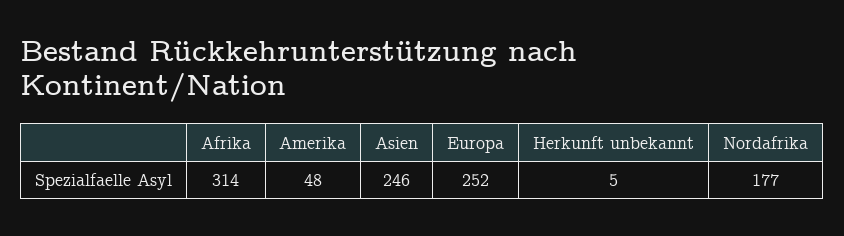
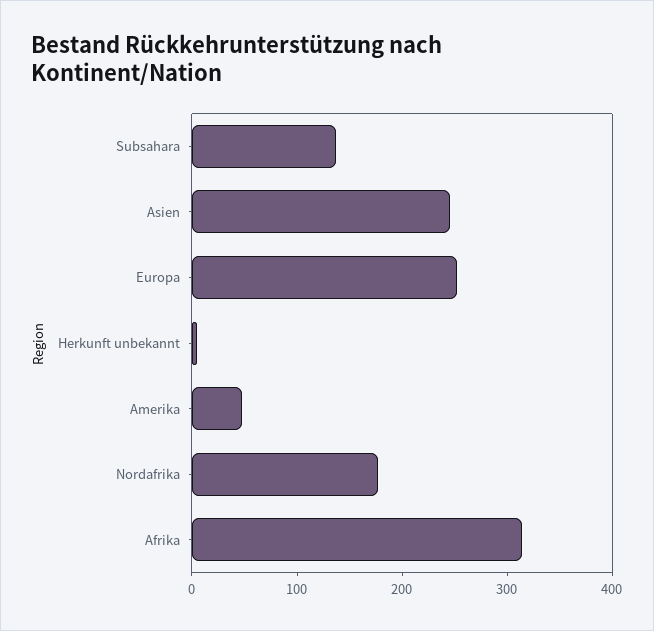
  {
    "Afrika": 314,
    "Amerika": 48,
    "Asien": 246,
    "Europa": 252,
    "Herkunft unbekannt": 5,
-   "Nordafrika": 177
+   "Nordafrika": 177,
+   "Subsahara": 140
  }

